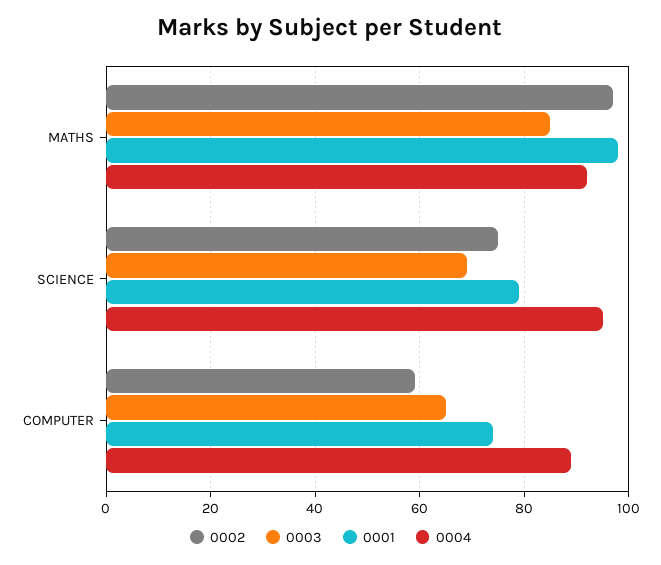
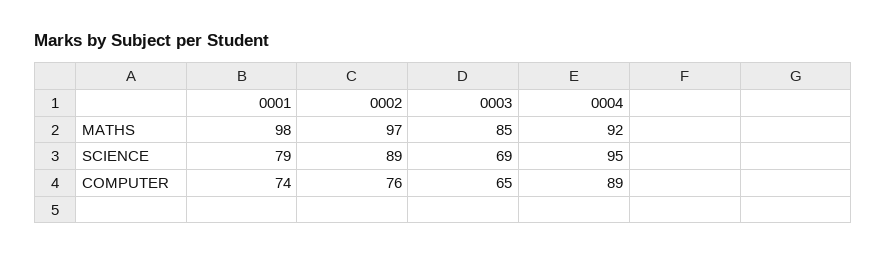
  {
    "0002": {
      "MATHS": 97,
-     "SCIENCE": 75,
+     "SCIENCE": 89,
-     "COMPUTER": 60
+     "COMPUTER": 76
    },
    "0003": {
      "MATHS": 85,
      "SCIENCE": 69,
      "COMPUTER": 65
    },
    "0001": {
      "MATHS": 98,
      "SCIENCE": 79,
      "COMPUTER": 74
    },
    "0004": {
      "MATHS": 92,
      "SCIENCE": 95,
      "COMPUTER": 89
    }
  }

